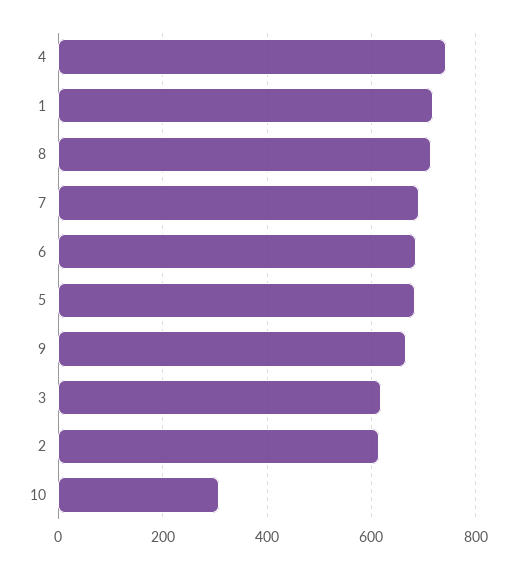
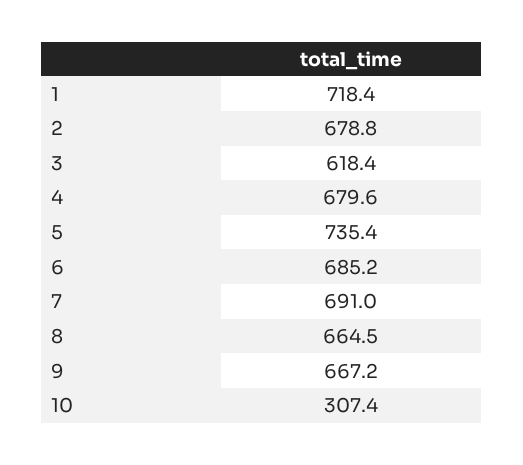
  {
-   "4": 740,
+   "4": 679.6,
    "1": 718.4,
-   "8": 720,
+   "8": 664.5,
    "7": 691,
    "6": 685.2,
-   "5": 680,
+   "5": 735.4,
    "9": 667.2,
    "3": 618.4,
-   "2": 620,
+   "2": 678.8,
    "10": 307.4
  }

